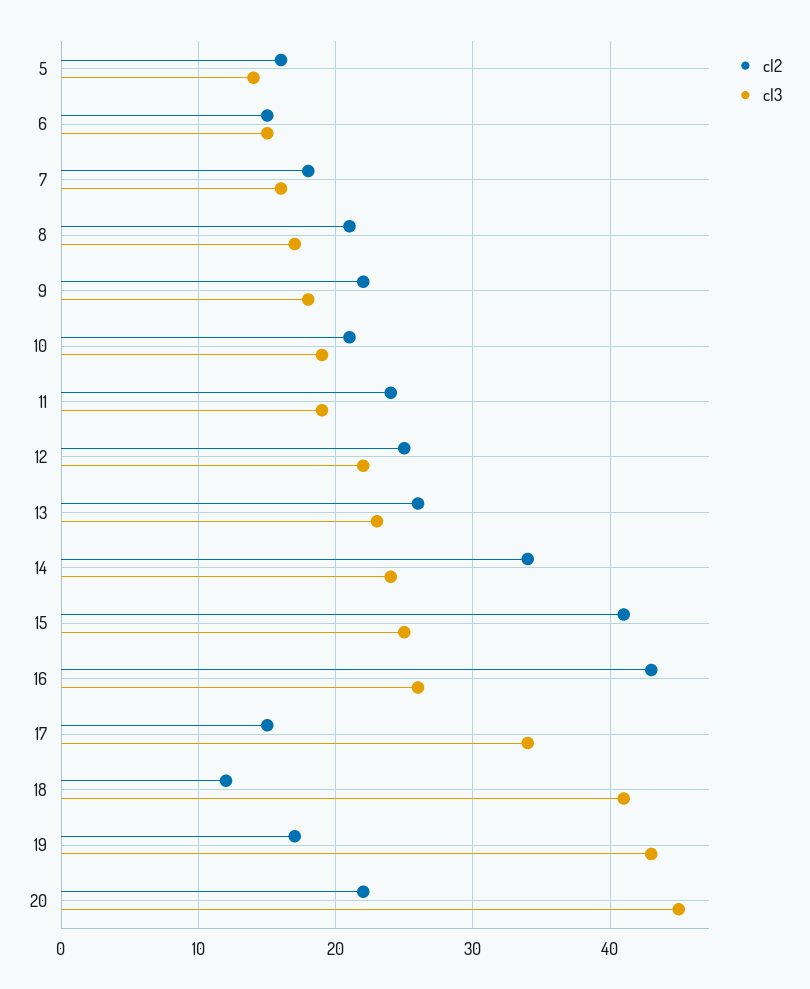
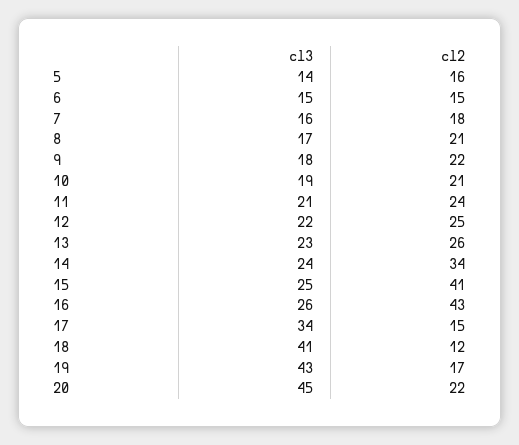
  {
    "cl2": {
      "5": 16,
      "6": 15,
      "7": 18,
      "8": 21,
      "9": 22,
      "10": 21,
      "11": 24,
      "12": 25,
      "13": 26,
      "14": 34,
      "15": 41,
      "16": 43,
      "17": 15,
      "18": 12,
      "19": 17,
      "20": 22
    },
    "cl3": {
      "5": 14,
      "6": 15,
      "7": 16,
      "8": 17,
      "9": 18,
      "10": 19,
-     "11": 19,
+     "11": 21,
      "12": 22,
      "13": 23,
      "14": 24,
      "15": 25,
      "16": 26,
      "17": 34,
      "18": 41,
      "19": 43,
      "20": 45
    }
  }

